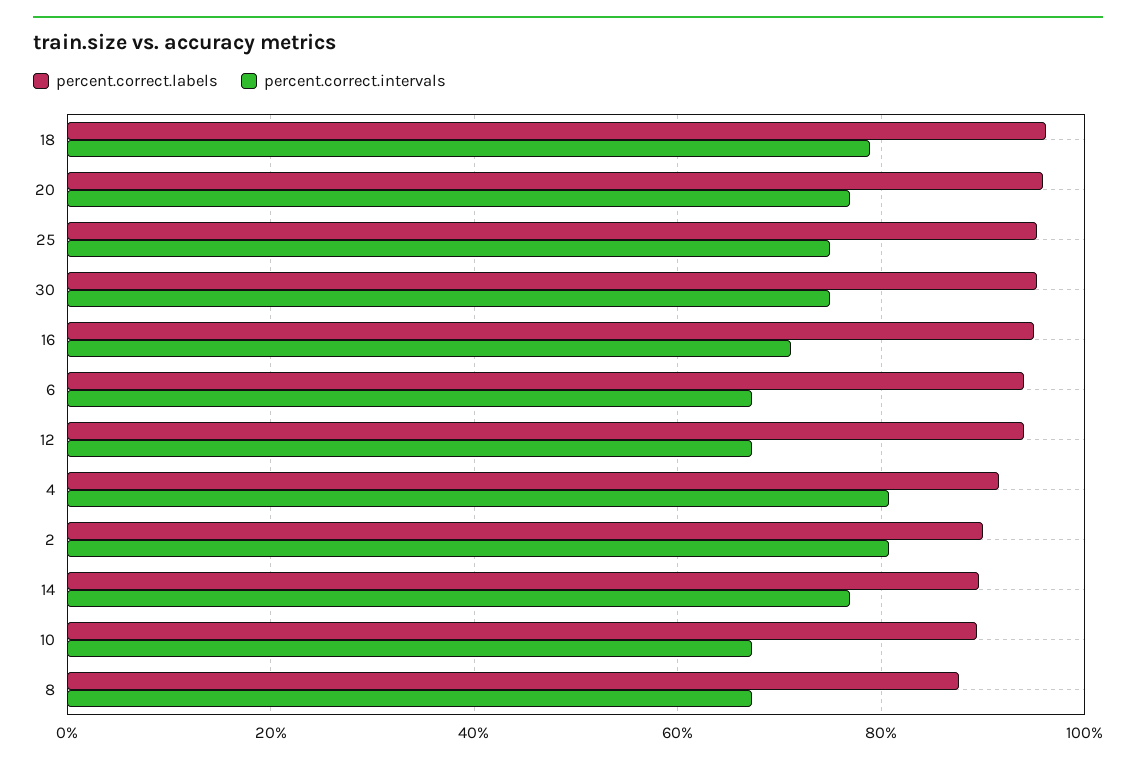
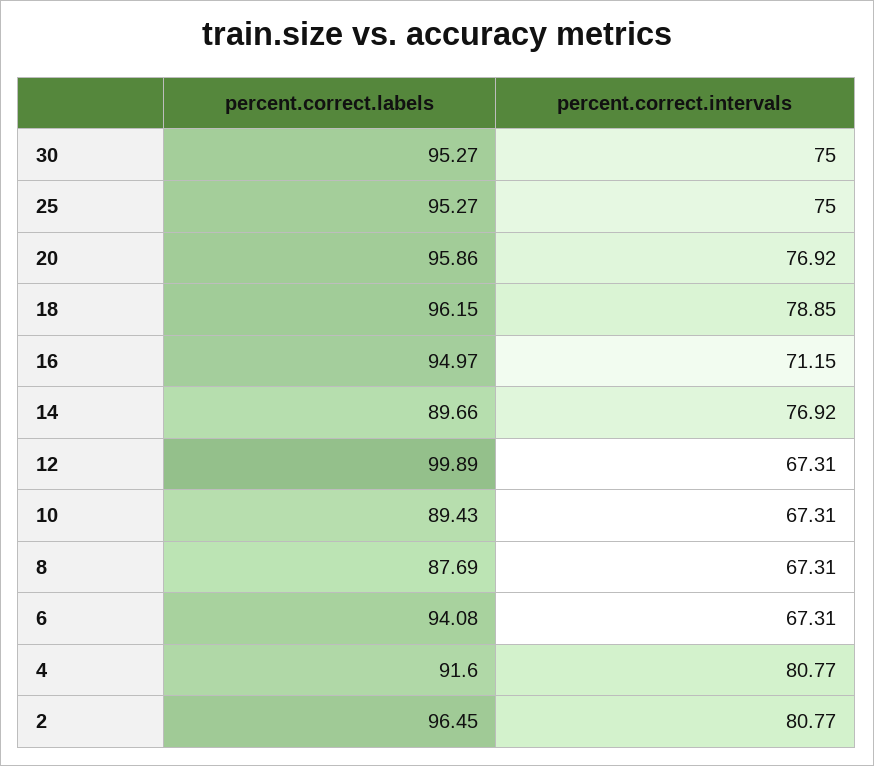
  {
    "percent.correct.labels": {
      "18": 96.15,
      "20": 95.86,
      "25": 95.27,
      "30": 95.27,
      "16": 94.97,
      "6": 94.08,
-     "12": 94,
+     "12": 99.89,
      "4": 91.6,
-     "2": 90,
+     "2": 96.45,
      "14": 89.66,
      "10": 89.43,
      "8": 87.69
    },
    "percent.correct.intervals": {
      "18": 78.85,
      "20": 76.92,
      "25": 75,
      "30": 75,
      "16": 71.15,
      "6": 67.31,
      "12": 67.31,
      "4": 80.77,
      "2": 80.77,
      "14": 76.92,
      "10": 67.31,
      "8": 67.31
    }
  }

